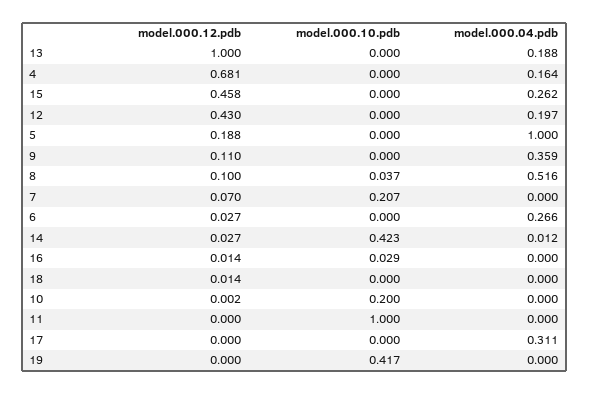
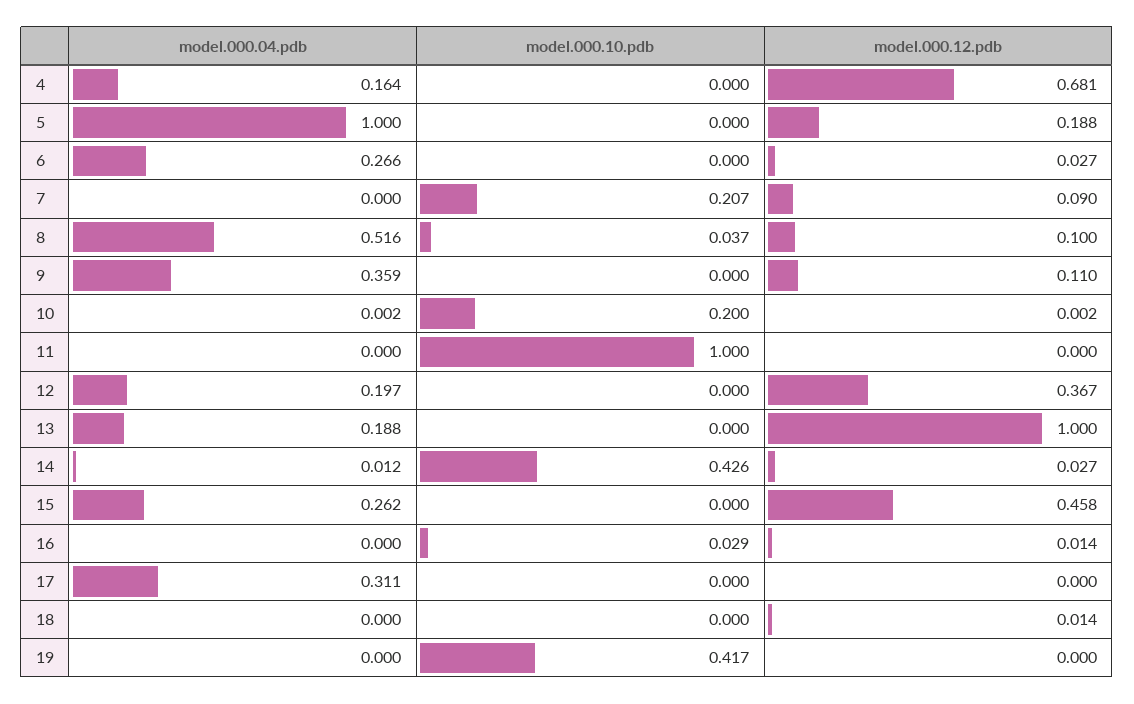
  {
    "model.000.12.pdb": {
      "13": 1,
      "4": 0.681,
      "15": 0.458,
-     "12": 0.43,
+     "12": 0.367,
      "5": 0.188,
      "9": 0.11,
      "8": 0.1,
-     "7": 0.07,
+     "7": 0.09,
      "6": 0.027,
      "14": 0.027,
      "16": 0.014,
      "18": 0.014,
      "10": 0.002,
      "11": 0,
      "17": 0,
      "19": 0
    },
    "model.000.10.pdb": {
      "13": 0,
      "4": 0,
      "15": 0,
      "12": 0,
      "5": 0,
      "9": 0,
      "8": 0.037,
      "7": 0.207,
      "6": 0,
-     "14": 0.423,
+     "14": 0.426,
      "16": 0.029,
      "18": 0,
      "10": 0.2,
      "11": 1,
      "17": 0,
      "19": 0.417
    },
    "model.000.04.pdb": {
      "13": 0.188,
      "4": 0.164,
      "15": 0.262,
      "12": 0.197,
      "5": 1,
      "9": 0.359,
      "8": 0.516,
      "7": 0,
      "6": 0.266,
      "14": 0.012,
      "16": 0,
      "18": 0,
-     "10": 0,
+     "10": 0.002,
      "11": 0,
      "17": 0.311,
      "19": 0
    }
  }

